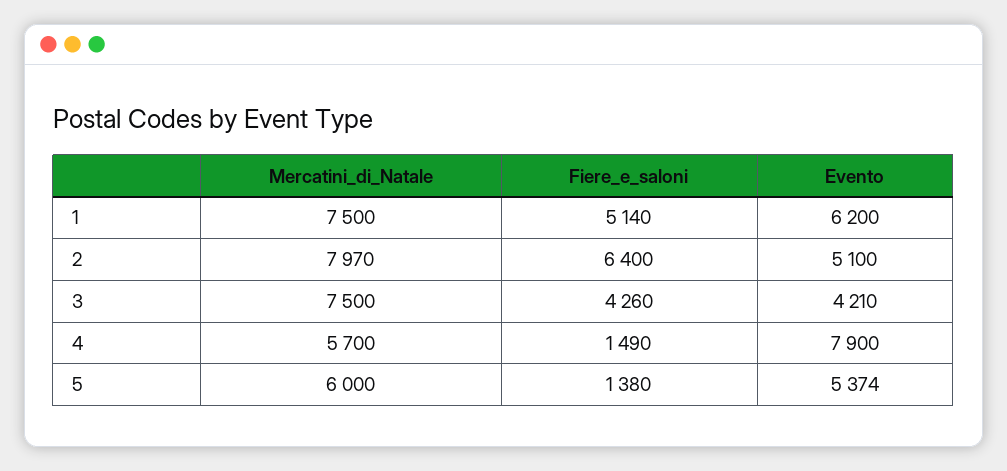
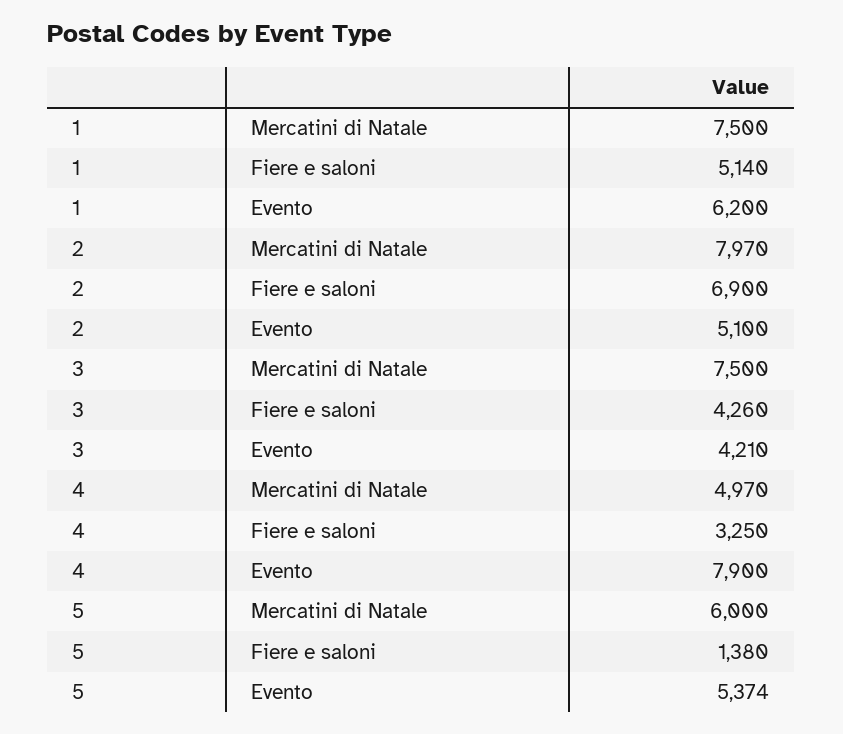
  {
    "Mercatini_di_Natale": {
      "1": 7500,
      "2": 7970,
      "3": 7500,
-     "4": 5700,
+     "4": 4970,
      "5": 6000
    },
    "Fiere_e_saloni": {
      "1": 5140,
-     "2": 6400,
+     "2": 6900,
      "3": 4260,
-     "4": 1490,
+     "4": 3250,
      "5": 1380
    },
    "Evento": {
      "1": 6200,
      "2": 5100,
      "3": 4210,
      "4": 7900,
      "5": 5374
    }
  }

